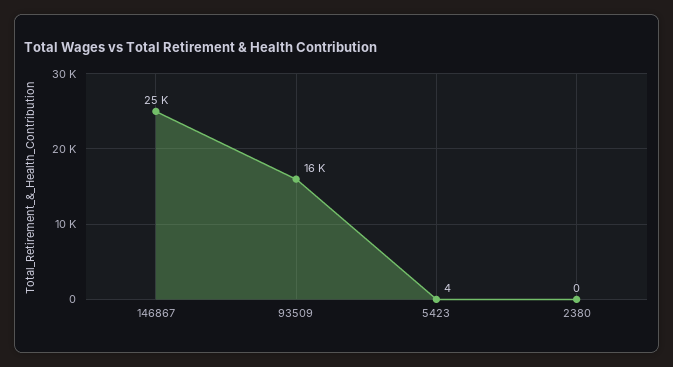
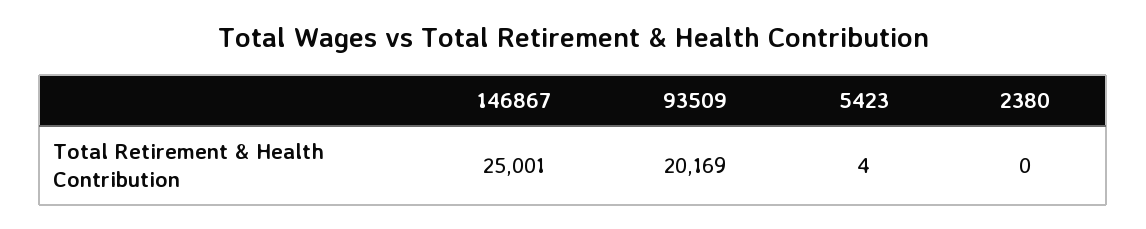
  {
    "146867": 25001,
-   "93509": 16000,
+   "93509": 20169,
    "5423": 4,
    "2380": 0
  }

